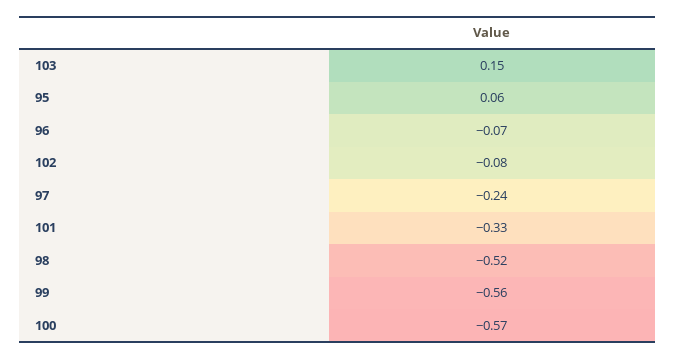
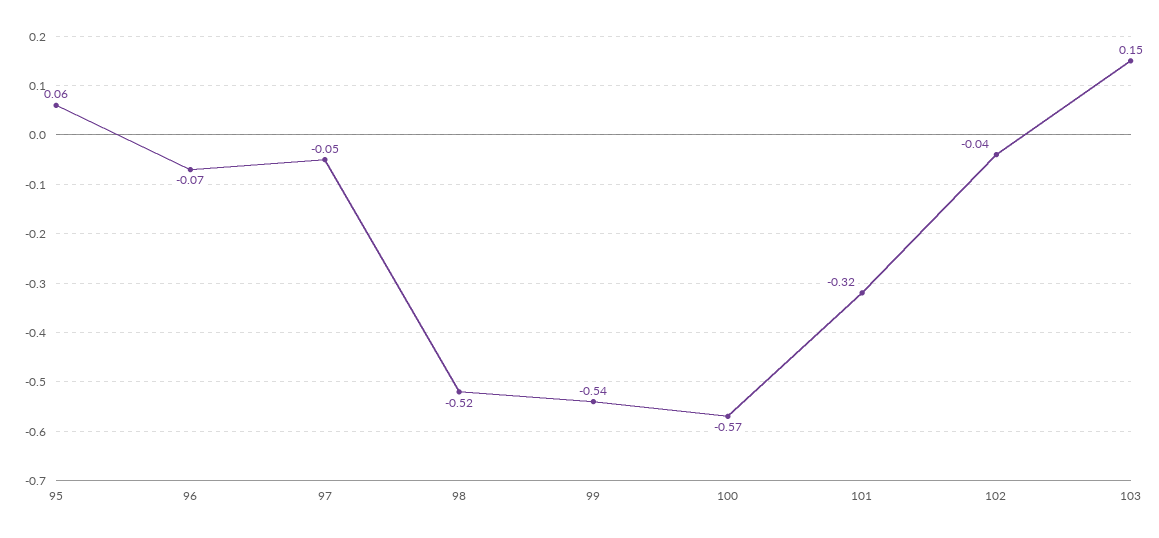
  {
    "103": 0.15,
    "95": 0.06,
    "96": -0.07,
-   "102": -0.08,
+   "102": -0.04,
-   "97": -0.24,
+   "97": -0.05,
-   "101": -0.33,
+   "101": -0.32,
    "98": -0.52,
-   "99": -0.56,
+   "99": -0.54,
    "100": -0.57
  }

